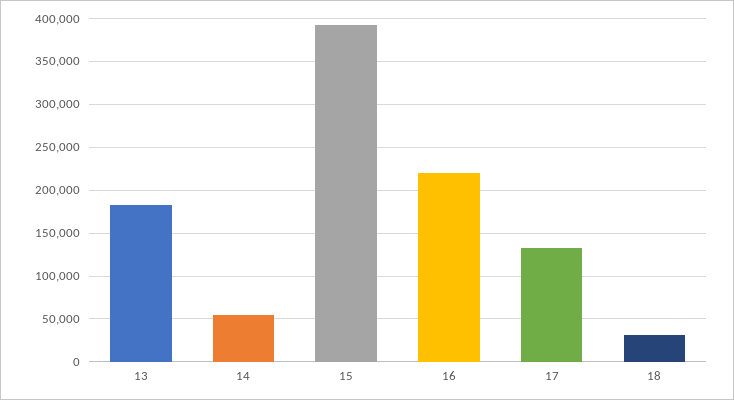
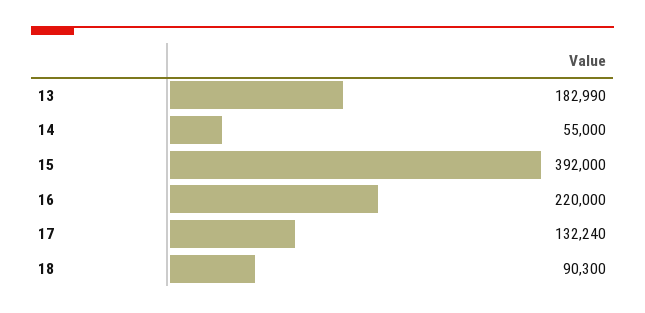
  {
    "13": 182990,
    "14": 55000,
    "15": 392000,
    "16": 220000,
    "17": 132240,
-   "18": 30000
+   "18": 90300
  }

